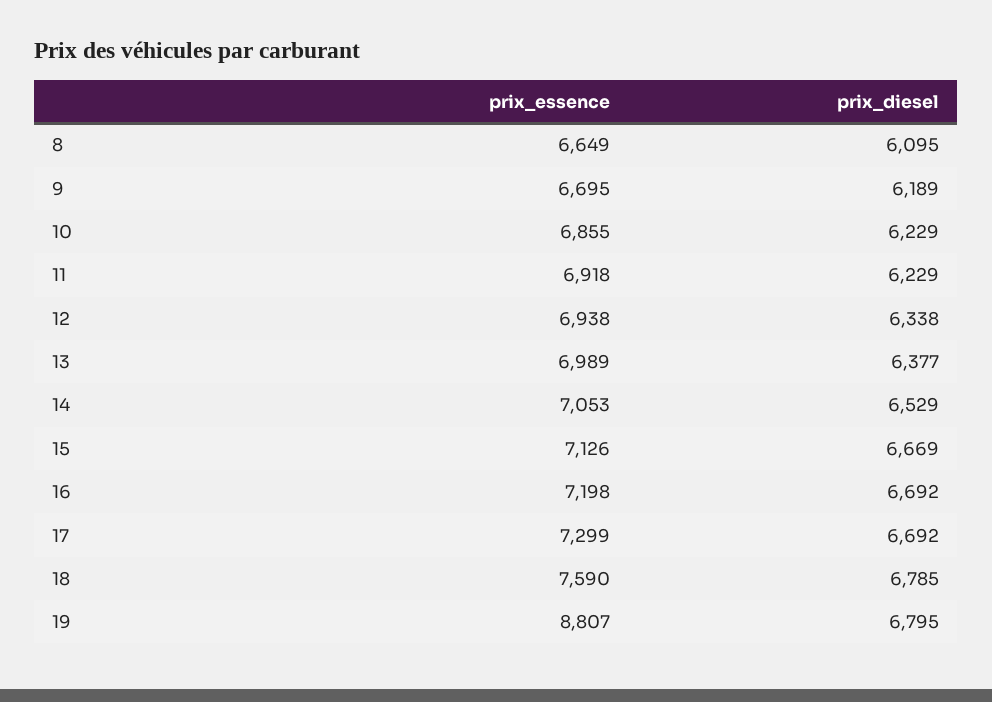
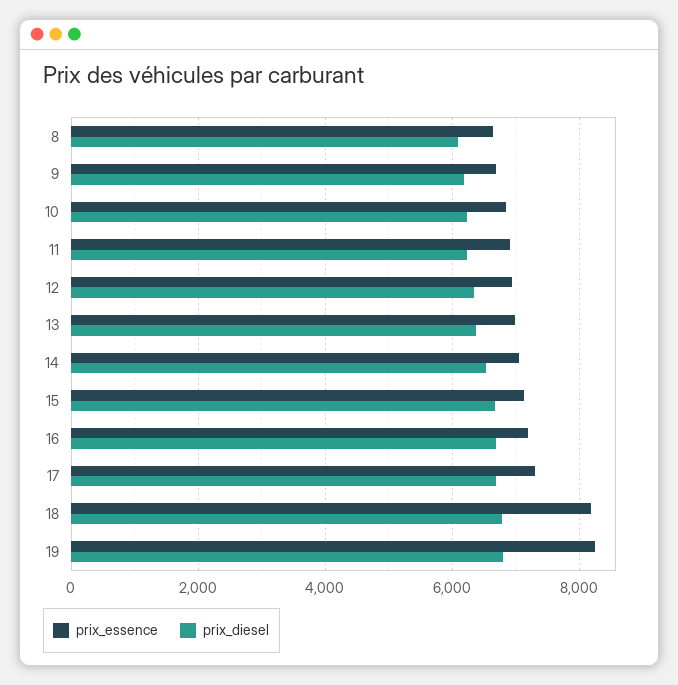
  {
    "prix_essence": {
      "8": 6649,
      "9": 6695,
      "10": 6855,
      "11": 6918,
      "12": 6938,
      "13": 6989,
      "14": 7053,
      "15": 7126,
      "16": 7198,
      "17": 7299,
-     "18": 7590,
+     "18": 8200,
-     "19": 8807
+     "19": 8200
    },
    "prix_diesel": {
      "8": 6095,
      "9": 6189,
      "10": 6229,
      "11": 6229,
      "12": 6338,
      "13": 6377,
      "14": 6529,
      "15": 6669,
      "16": 6692,
      "17": 6692,
      "18": 6785,
      "19": 6795
    }
  }

